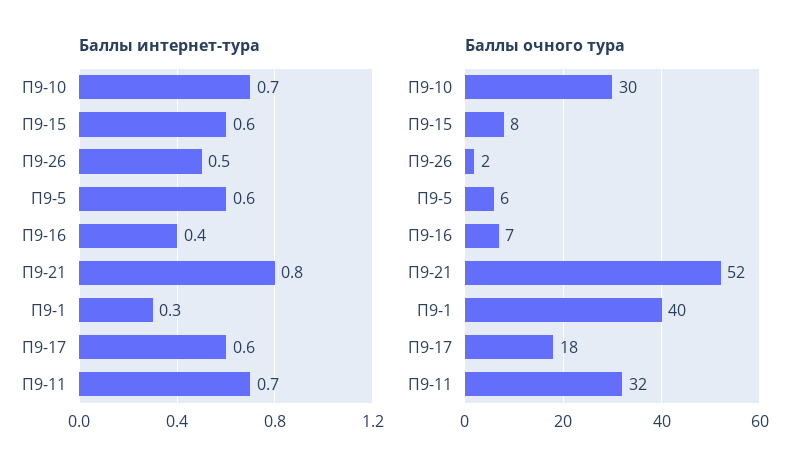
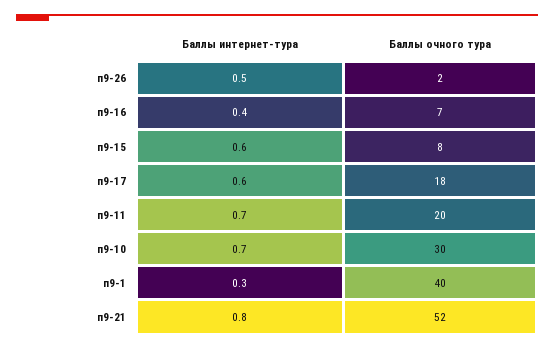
  {
    "Баллы интернет-тура": {
      "П9-10": 0.7,
      "П9-15": 0.6,
      "П9-26": 0.5,
-     "П9-5": 0.6,
      "П9-16": 0.4,
      "П9-21": 0.8,
      "П9-1": 0.3,
      "П9-17": 0.6,
      "П9-11": 0.7
    },
    "Баллы очного тура": {
      "П9-10": 30,
      "П9-15": 8,
      "П9-26": 2,
-     "П9-5": 6,
      "П9-16": 7,
      "П9-21": 52,
      "П9-1": 40,
      "П9-17": 18,
-     "П9-11": 32
+     "П9-11": 20
    }
  }

